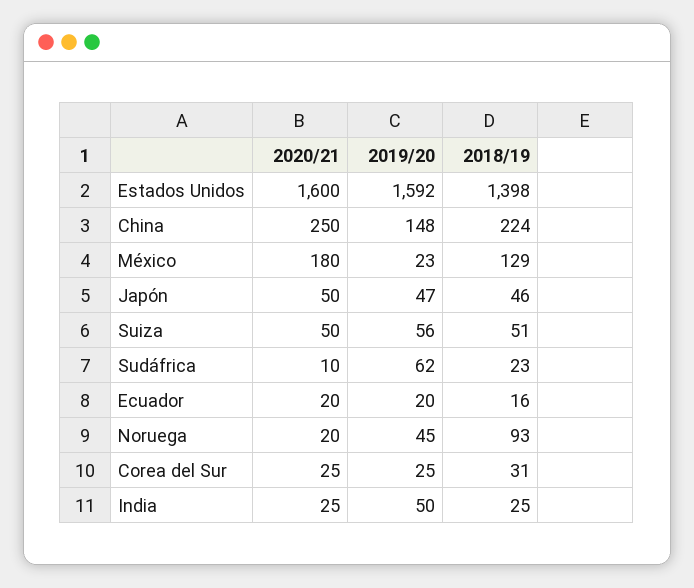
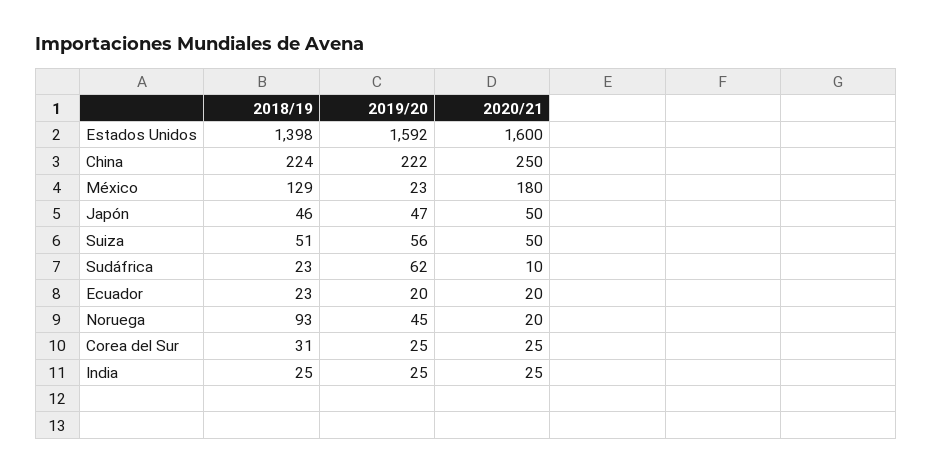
  {
    "2020/21": {
      "Estados Unidos": 1600,
      "China": 250,
      "México": 180,
      "Japón": 50,
      "Suiza": 50,
      "Sudáfrica": 10,
      "Ecuador": 20,
      "Noruega": 20,
      "Corea del Sur": 25,
      "India": 25
    },
    "2019/20": {
      "Estados Unidos": 1592,
-     "China": 148,
+     "China": 222,
      "México": 23,
      "Japón": 47,
      "Suiza": 56,
      "Sudáfrica": 62,
      "Ecuador": 20,
      "Noruega": 45,
      "Corea del Sur": 25,
-     "India": 50
+     "India": 25
    },
    "2018/19": {
      "Estados Unidos": 1398,
      "China": 224,
      "México": 129,
      "Japón": 46,
      "Suiza": 51,
      "Sudáfrica": 23,
-     "Ecuador": 16,
+     "Ecuador": 23,
      "Noruega": 93,
      "Corea del Sur": 31,
      "India": 25
    }
  }

